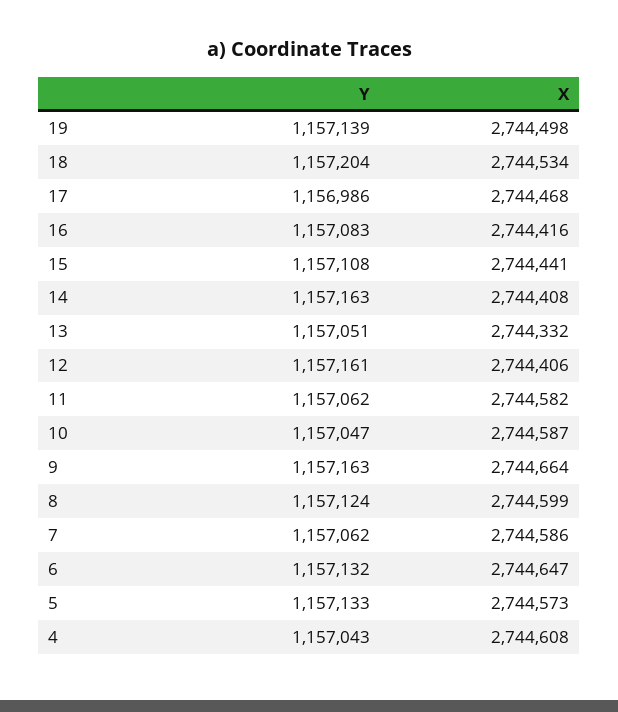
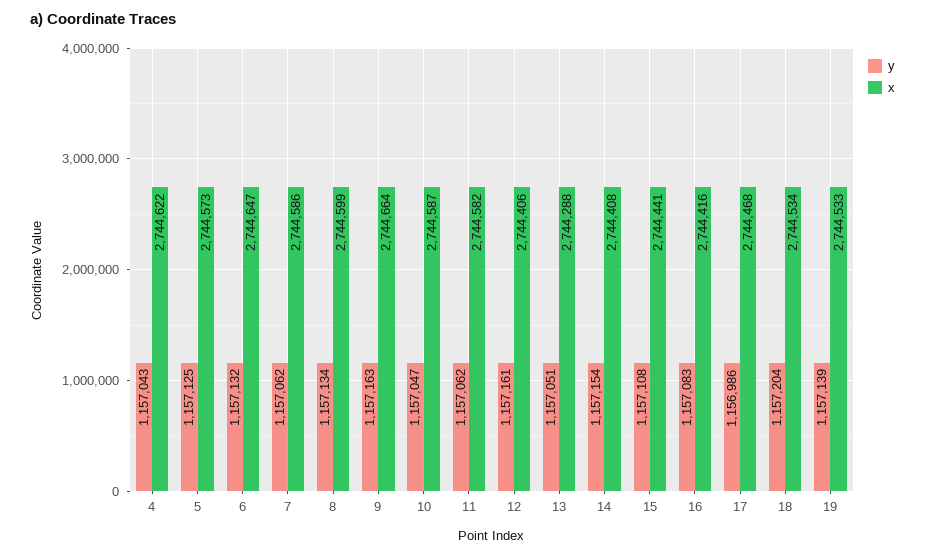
  {
    "Y": {
      "19": 1157139,
      "18": 1157204,
      "17": 1156986,
      "16": 1157083,
      "15": 1157108,
-     "14": 1157163,
+     "14": 1157154,
      "13": 1157051,
      "12": 1157161,
      "11": 1157062,
      "10": 1157047,
      "9": 1157163,
-     "8": 1157124,
+     "8": 1157134,
      "7": 1157062,
      "6": 1157132,
-     "5": 1157133,
+     "5": 1157125,
      "4": 1157043
    },
    "X": {
-     "19": 2744498,
+     "19": 2744533,
      "18": 2744534,
      "17": 2744468,
      "16": 2744416,
      "15": 2744441,
      "14": 2744408,
-     "13": 2744332,
+     "13": 2744288,
      "12": 2744406,
      "11": 2744582,
      "10": 2744587,
      "9": 2744664,
      "8": 2744599,
      "7": 2744586,
      "6": 2744647,
      "5": 2744573,
-     "4": 2744608
+     "4": 2744622
    }
  }

